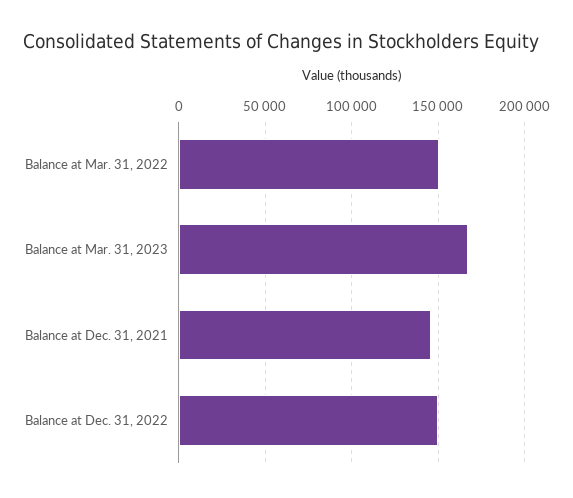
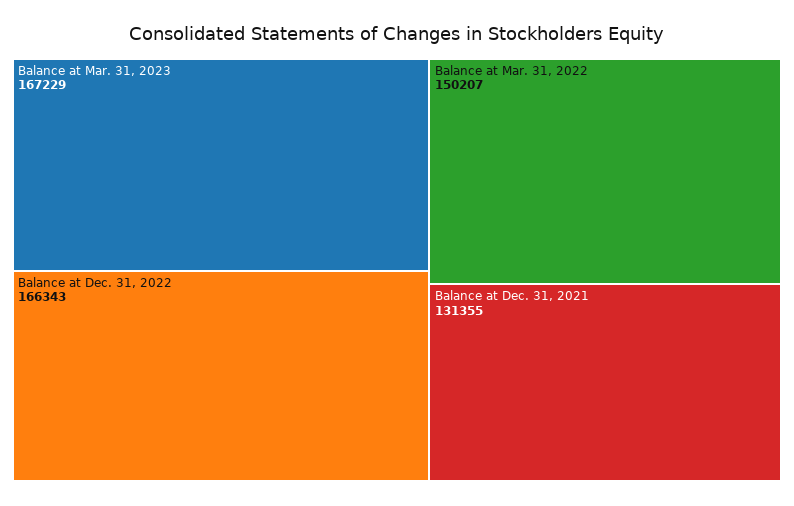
  {
    "Balance at Mar. 31, 2022": 150207,
    "Balance at Mar. 31, 2023": 167229,
-   "Balance at Dec. 31, 2021": 145000,
+   "Balance at Dec. 31, 2021": 131355,
-   "Balance at Dec. 31, 2022": 150000
+   "Balance at Dec. 31, 2022": 166343
  }

